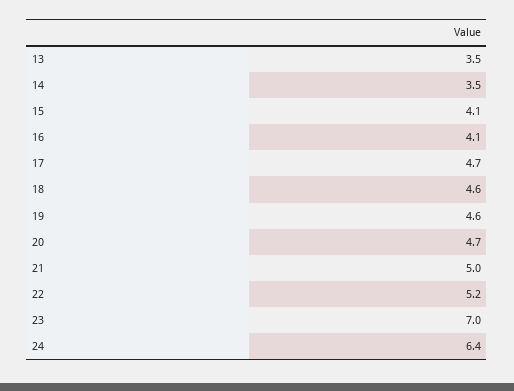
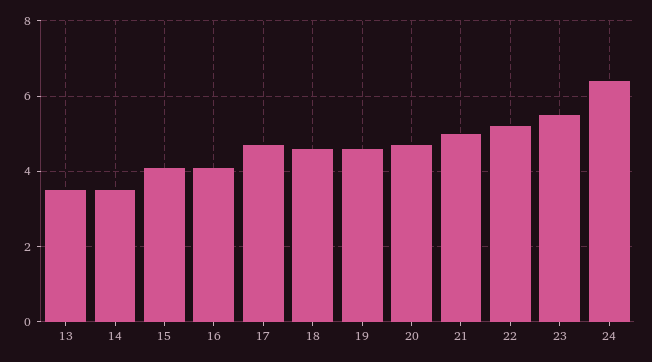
  {
    "13": 3.5,
    "14": 3.5,
    "15": 4.1,
    "16": 4.1,
    "17": 4.7,
    "18": 4.6,
    "19": 4.6,
    "20": 4.7,
    "21": 5,
    "22": 5.2,
-   "23": 7,
+   "23": 5.5,
    "24": 6.4
  }

